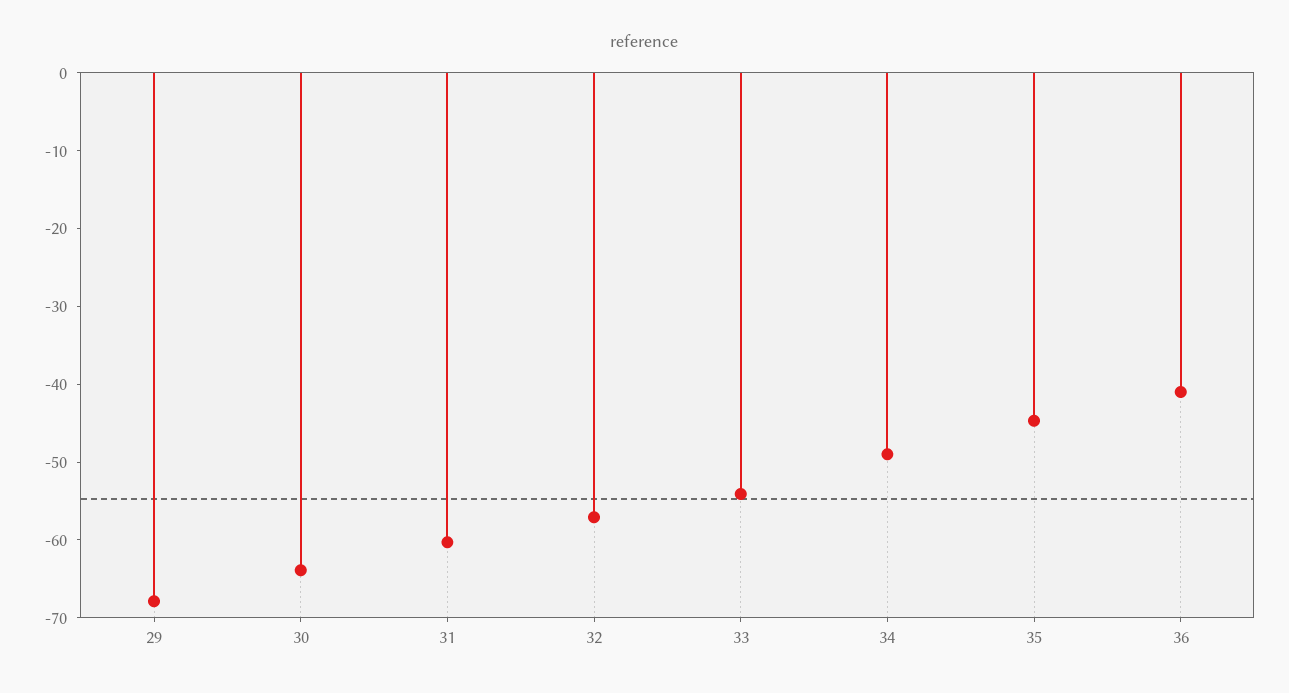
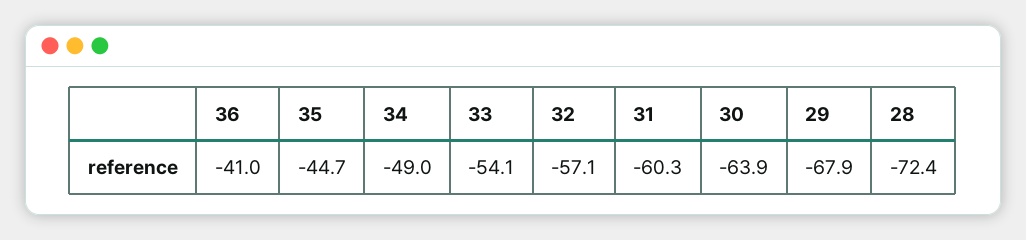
  {
    "29": -67.9,
    "30": -63.9,
    "31": -60.3,
    "32": -57.1,
    "33": -54.1,
    "34": -49,
    "35": -44.7,
-   "36": -41
+   "36": -41,
+   "28": -72.4
  }

